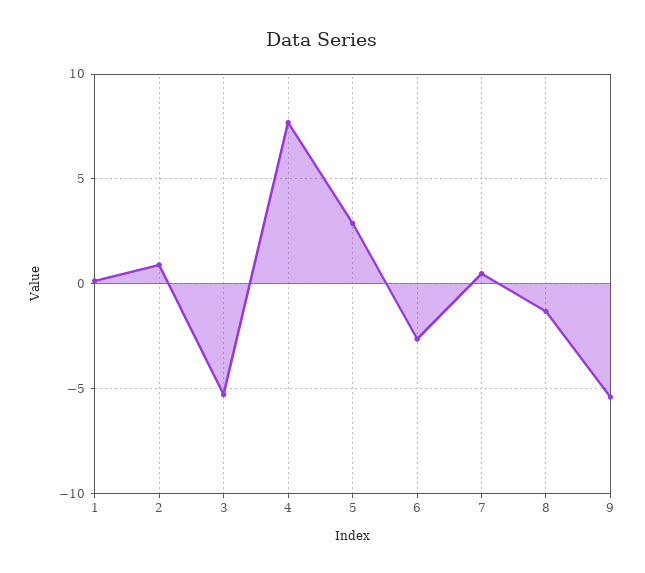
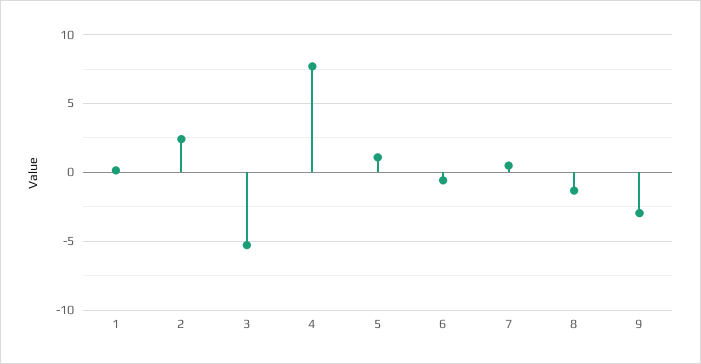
  {
    "1": 0,
-   "2": 1,
+   "2": 2.5,
    "3": -5.5,
    "4": 7.5,
-   "5": 3,
+   "5": 1,
-   "6": -2.5,
+   "6": -0.5,
    "7": 0.5,
    "8": -1.5,
-   "9": -5.5
+   "9": -3
  }

